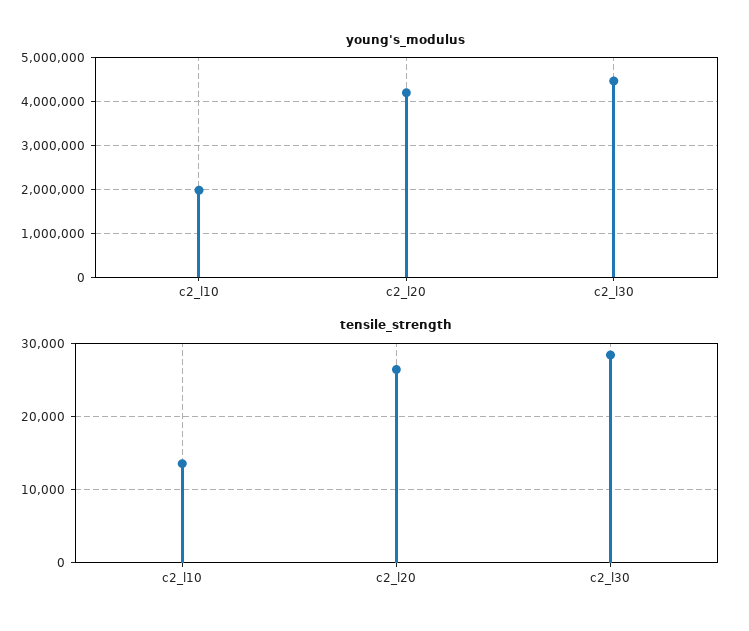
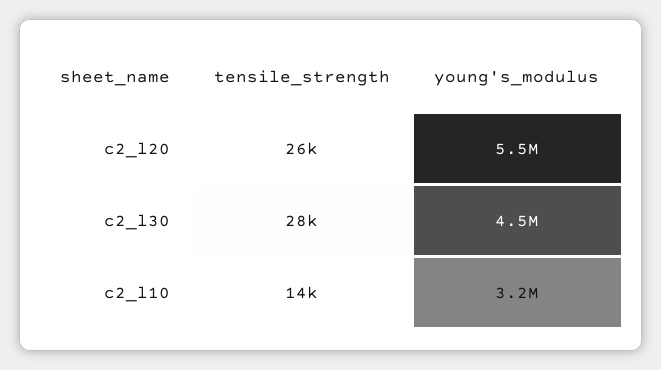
  {
    "young's_modulus": {
-     "c2_l10": 2000000,
+     "c2_l10": 3200000,
-     "c2_l20": 4200000,
+     "c2_l20": 5500000,
      "c2_l30": 4500000
    },
    "tensile_strength": {
      "c2_l10": 14000,
      "c2_l20": 26000,
      "c2_l30": 28000
    }
  }

